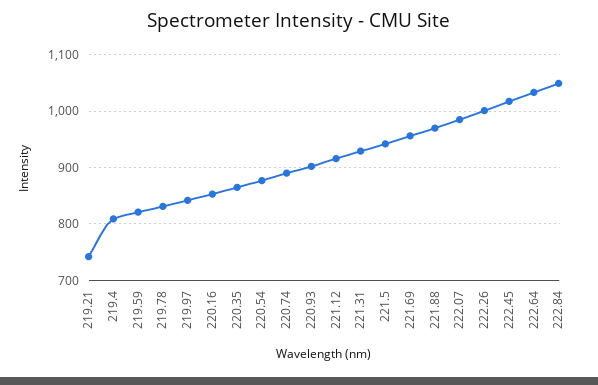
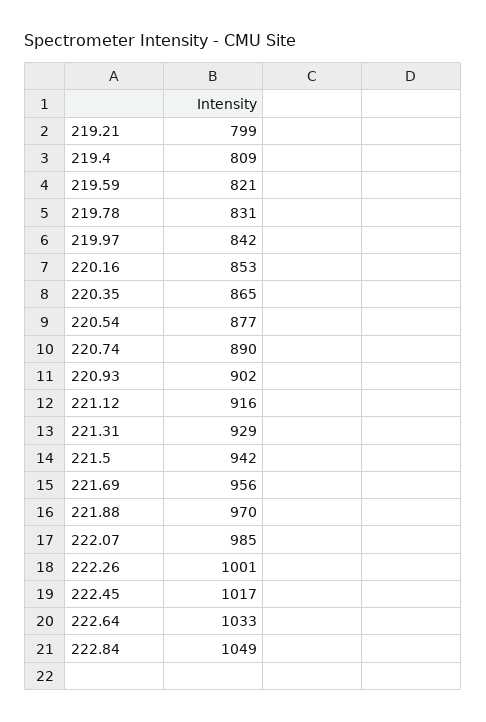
  {
-   "219.21": 740,
+   "219.21": 799,
    "219.4": 809,
    "219.59": 821,
    "219.78": 831,
    "219.97": 842,
    "220.16": 853,
    "220.35": 865,
    "220.54": 877,
    "220.74": 890,
    "220.93": 902,
    "221.12": 916,
    "221.31": 929,
    "221.5": 942,
    "221.69": 956,
    "221.88": 970,
    "222.07": 985,
    "222.26": 1001,
    "222.45": 1017,
    "222.64": 1033,
    "222.84": 1049
  }

